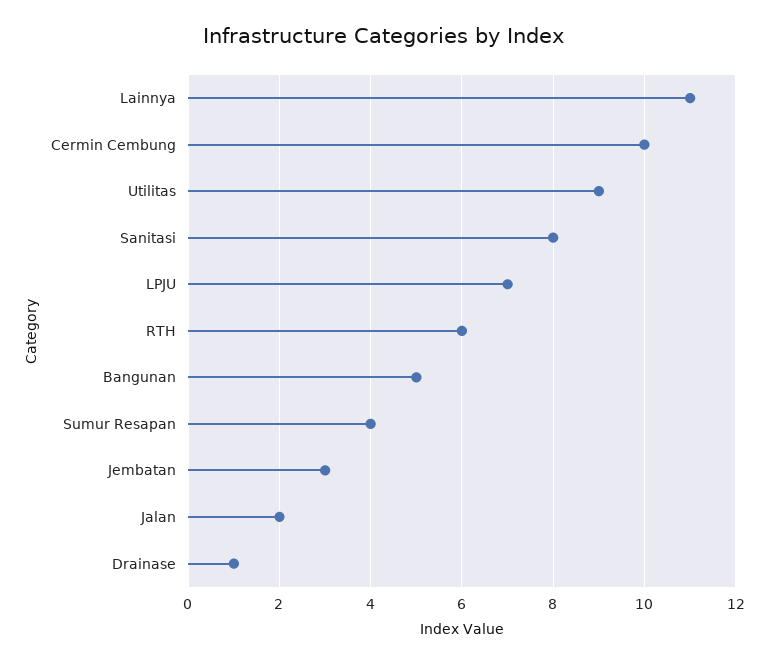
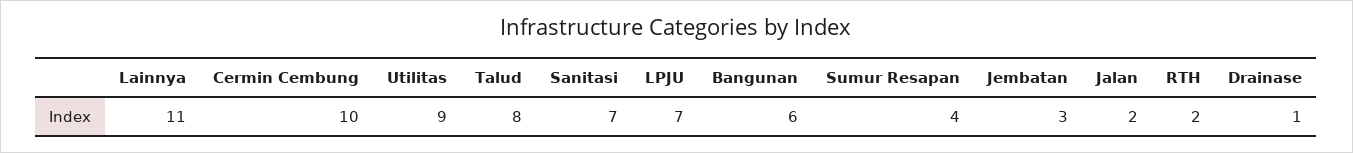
  {
    "Lainnya": 11,
    "Cermin Cembung": 10,
    "Utilitas": 9,
-   "Sanitasi": 8,
+   "Sanitasi": 7,
    "LPJU": 7,
-   "RTH": 6,
+   "RTH": 2,
-   "Bangunan": 5,
+   "Bangunan": 6,
    "Sumur Resapan": 4,
    "Jembatan": 3,
    "Jalan": 2,
-   "Drainase": 1
+   "Drainase": 1,
+   "Talud": 8
  }

